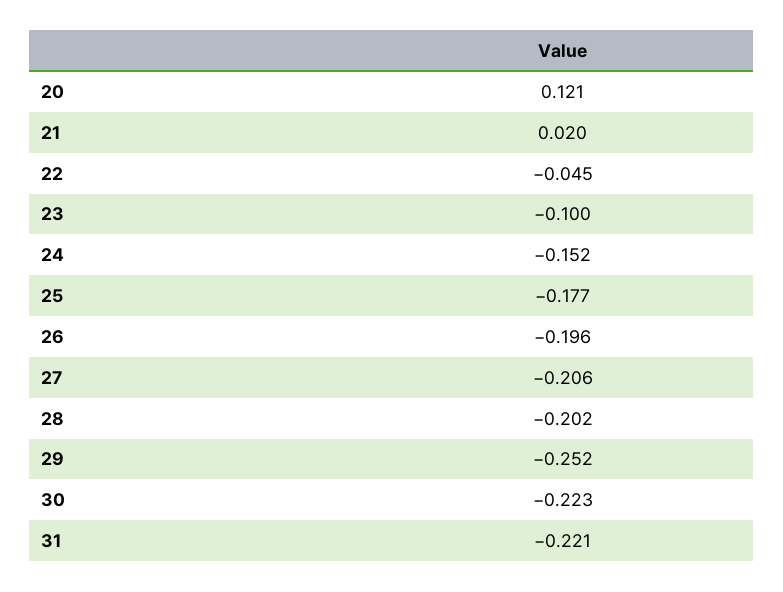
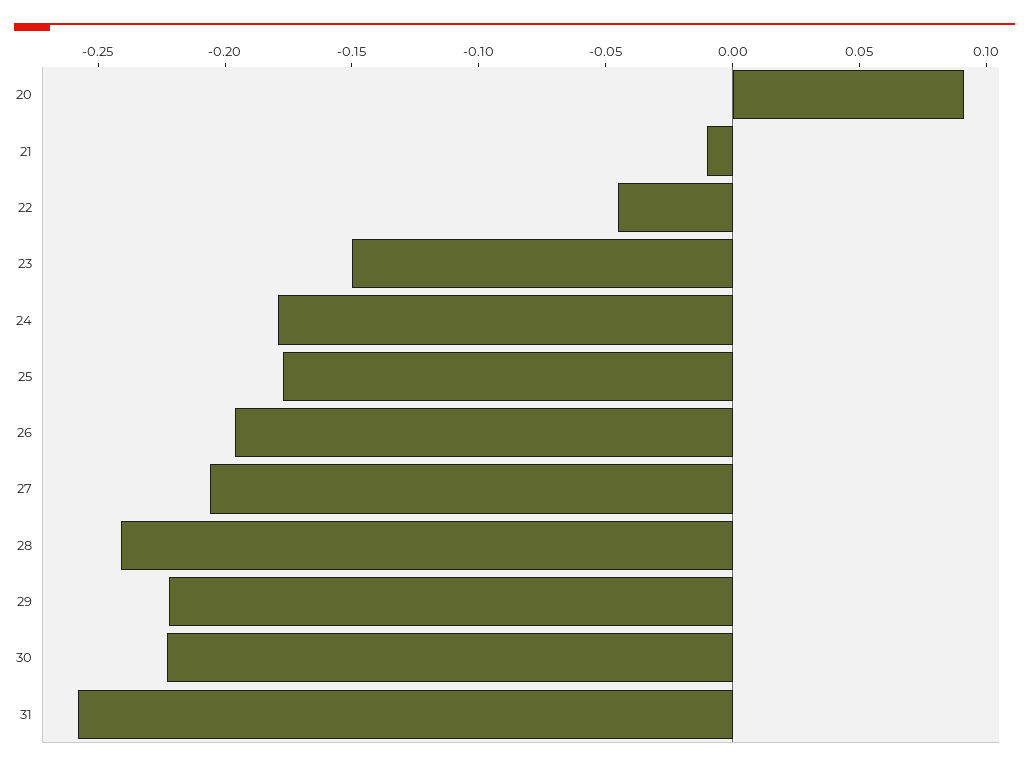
  {
-   "20": 0.121,
+   "20": 0.09,
-   "21": 0.02,
+   "21": -0.01,
    "22": -0.045,
-   "23": -0.1,
+   "23": -0.15,
-   "24": -0.152,
+   "24": -0.18,
    "25": -0.177,
    "26": -0.196,
    "27": -0.206,
-   "28": -0.202,
+   "28": -0.24,
-   "29": -0.252,
+   "29": -0.22,
    "30": -0.223,
-   "31": -0.221
+   "31": -0.26
  }

